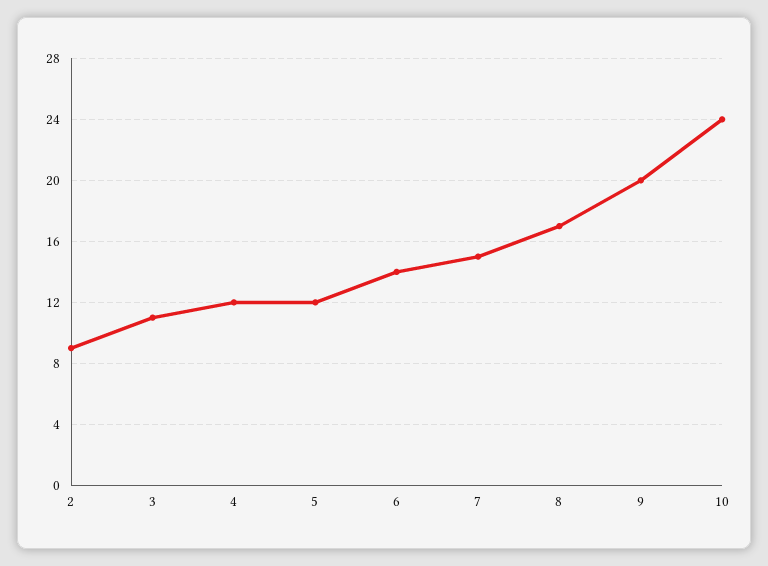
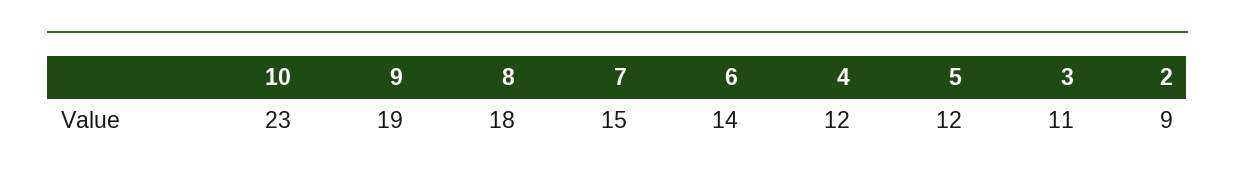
  {
    "2": 9,
    "3": 11,
    "4": 12,
    "5": 12,
    "6": 14,
    "7": 15,
-   "8": 17,
+   "8": 18,
-   "9": 20,
+   "9": 19,
-   "10": 24
+   "10": 23
  }

